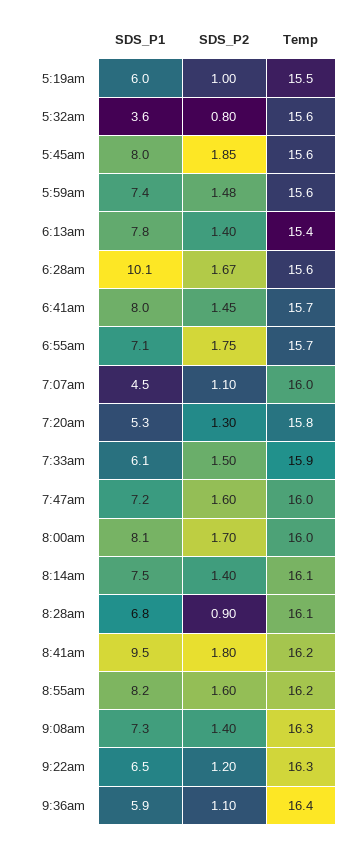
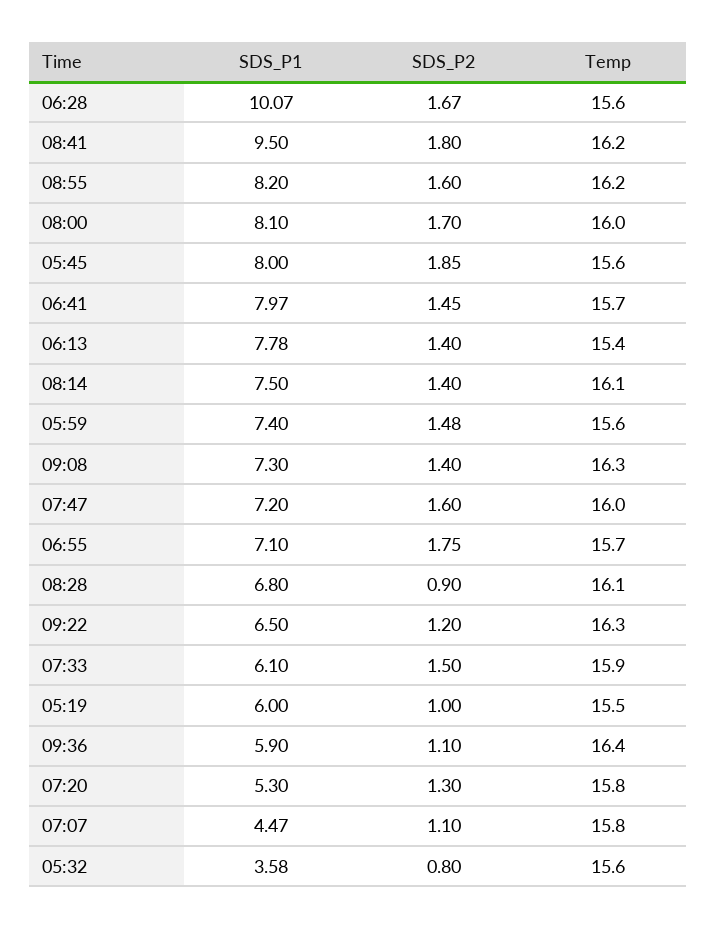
  {
    "SDS_P1": {
      "5:19am": 6,
      "5:32am": 3.58,
      "5:45am": 8,
      "5:59am": 7.4,
      "6:13am": 7.78,
      "6:28am": 10.07,
      "6:41am": 7.97,
      "6:55am": 7.1,
      "7:07am": 4.47,
      "7:20am": 5.3,
      "7:33am": 6.1,
      "7:47am": 7.2,
      "8:00am": 8.1,
      "8:14am": 7.5,
      "8:28am": 6.8,
      "8:41am": 9.5,
      "8:55am": 8.2,
      "9:08am": 7.3,
      "9:22am": 6.5,
      "9:36am": 5.9
    },
    "SDS_P2": {
      "5:19am": 1,
      "5:32am": 0.8,
      "5:45am": 1.85,
      "5:59am": 1.48,
      "6:13am": 1.4,
      "6:28am": 1.67,
      "6:41am": 1.45,
      "6:55am": 1.75,
      "7:07am": 1.1,
      "7:20am": 1.3,
      "7:33am": 1.5,
      "7:47am": 1.6,
      "8:00am": 1.7,
      "8:14am": 1.4,
      "8:28am": 0.9,
      "8:41am": 1.8,
      "8:55am": 1.6,
      "9:08am": 1.4,
      "9:22am": 1.2,
      "9:36am": 1.1
    },
    "Temp": {
      "5:19am": 15.5,
      "5:32am": 15.6,
      "5:45am": 15.6,
      "5:59am": 15.6,
      "6:13am": 15.4,
      "6:28am": 15.6,
      "6:41am": 15.7,
      "6:55am": 15.7,
-     "7:07am": 16,
+     "7:07am": 15.8,
      "7:20am": 15.8,
      "7:33am": 15.9,
      "7:47am": 16,
      "8:00am": 16,
      "8:14am": 16.1,
      "8:28am": 16.1,
      "8:41am": 16.2,
      "8:55am": 16.2,
      "9:08am": 16.3,
      "9:22am": 16.3,
      "9:36am": 16.4
    }
  }

